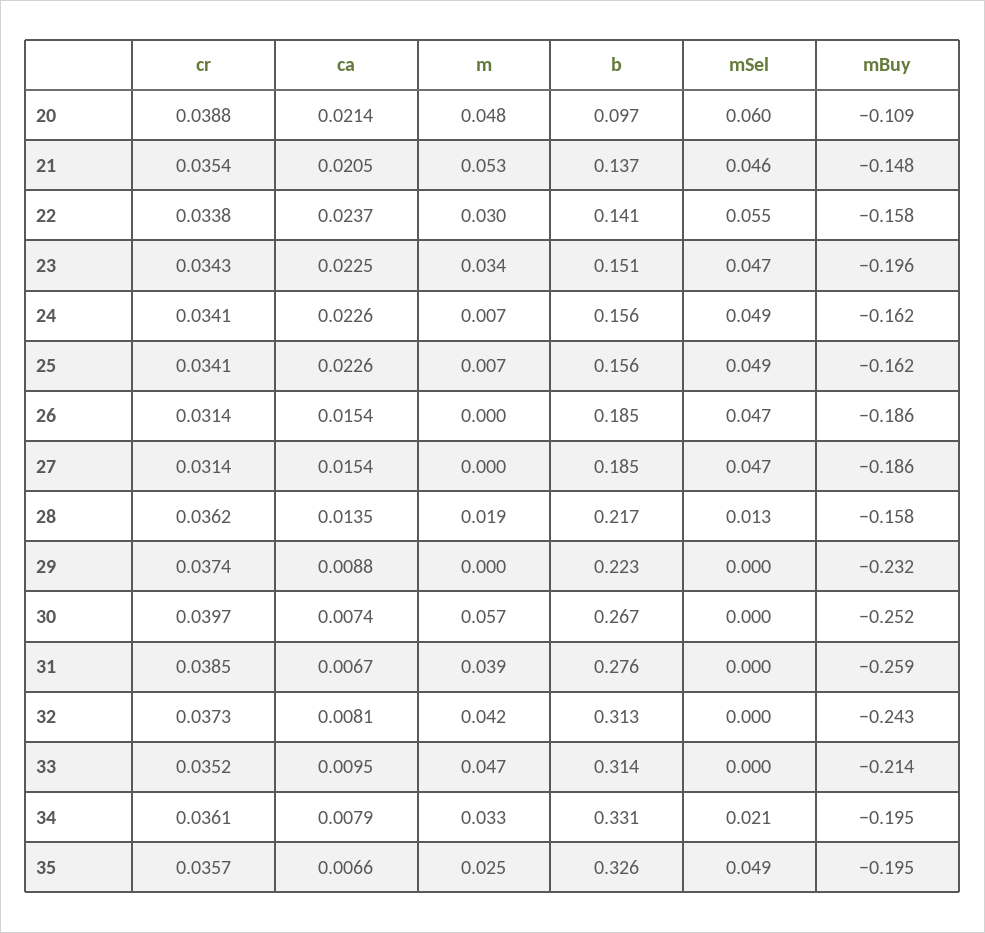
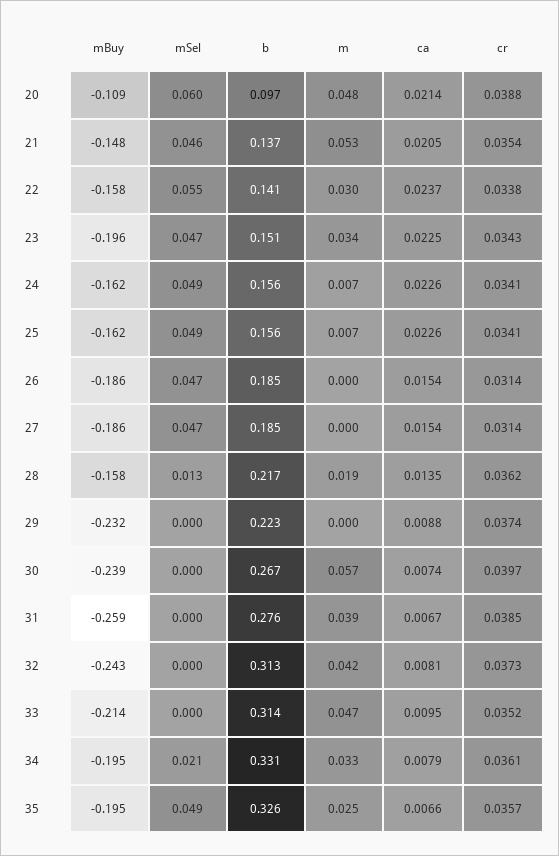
  {
    "cr": {
      "20": 0.0388,
      "21": 0.0354,
      "22": 0.0338,
      "23": 0.0343,
      "24": 0.0341,
      "25": 0.0341,
      "26": 0.0314,
      "27": 0.0314,
      "28": 0.0362,
      "29": 0.0374,
      "30": 0.0397,
      "31": 0.0385,
      "32": 0.0373,
      "33": 0.0352,
      "34": 0.0361,
      "35": 0.0357
    },
    "ca": {
      "20": 0.0214,
      "21": 0.0205,
      "22": 0.0237,
      "23": 0.0225,
      "24": 0.0226,
      "25": 0.0226,
      "26": 0.0154,
      "27": 0.0154,
      "28": 0.0135,
      "29": 0.0088,
      "30": 0.0074,
      "31": 0.0067,
      "32": 0.0081,
      "33": 0.0095,
      "34": 0.0079,
      "35": 0.0066
    },
    "m": {
      "20": 0.048,
      "21": 0.053,
      "22": 0.03,
      "23": 0.034,
      "24": 0.007,
      "25": 0.007,
      "26": 0,
      "27": 0,
      "28": 0.019,
      "29": 0,
      "30": 0.057,
      "31": 0.039,
      "32": 0.042,
      "33": 0.047,
      "34": 0.033,
      "35": 0.025
    },
    "b": {
      "20": 0.097,
      "21": 0.137,
      "22": 0.141,
      "23": 0.151,
      "24": 0.156,
      "25": 0.156,
      "26": 0.185,
      "27": 0.185,
      "28": 0.217,
      "29": 0.223,
      "30": 0.267,
      "31": 0.276,
      "32": 0.313,
      "33": 0.314,
      "34": 0.331,
      "35": 0.326
    },
    "mSel": {
      "20": 0.06,
      "21": 0.046,
      "22": 0.055,
      "23": 0.047,
      "24": 0.049,
      "25": 0.049,
      "26": 0.047,
      "27": 0.047,
      "28": 0.013,
      "29": 0,
      "30": 0,
      "31": 0,
      "32": 0,
      "33": 0,
      "34": 0.021,
      "35": 0.049
    },
    "mBuy": {
      "20": -0.109,
      "21": -0.148,
      "22": -0.158,
      "23": -0.196,
      "24": -0.162,
      "25": -0.162,
      "26": -0.186,
      "27": -0.186,
      "28": -0.158,
      "29": -0.232,
-     "30": -0.252,
+     "30": -0.239,
      "31": -0.259,
      "32": -0.243,
      "33": -0.214,
      "34": -0.195,
      "35": -0.195
    }
  }

